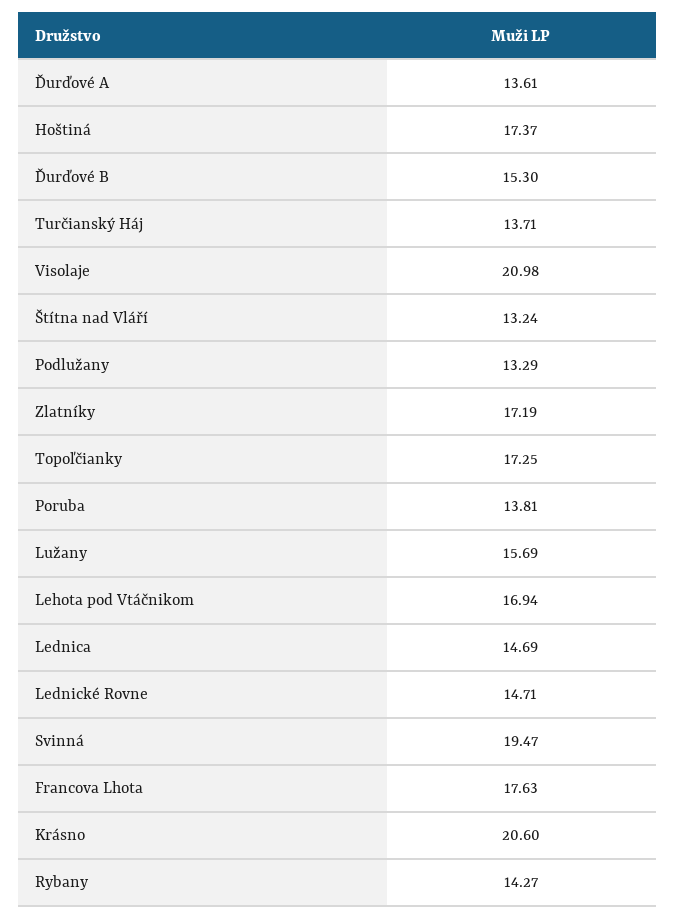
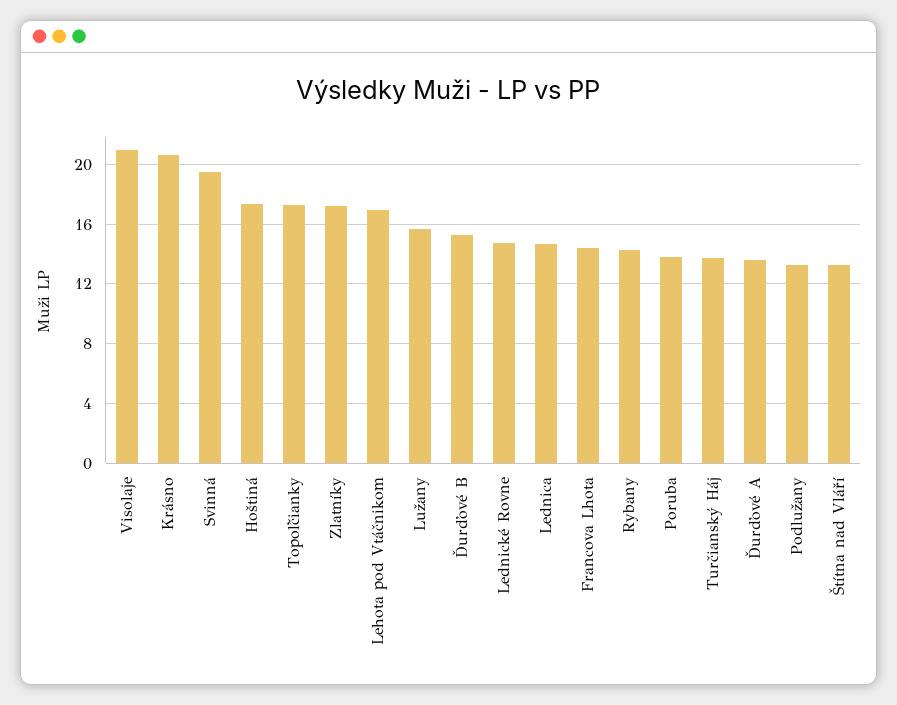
  {
    "Ďurďové A": 13.61,
    "Hoštiná": 17.37,
    "Ďurďové B": 15.3,
    "Turčianský Háj": 13.71,
    "Visolaje": 20.98,
    "Štítna nad Vláří": 13.24,
    "Podlužany": 13.29,
    "Zlatníky": 17.19,
    "Topoľčianky": 17.25,
    "Poruba": 13.81,
    "Lužany": 15.69,
    "Lehota pod Vtáčnikom": 16.94,
    "Lednica": 14.69,
    "Lednické Rovne": 14.71,
    "Svinná": 19.47,
-   "Francova Lhota": 17.63,
+   "Francova Lhota": 14.5,
    "Krásno": 20.6,
    "Rybany": 14.27
  }

